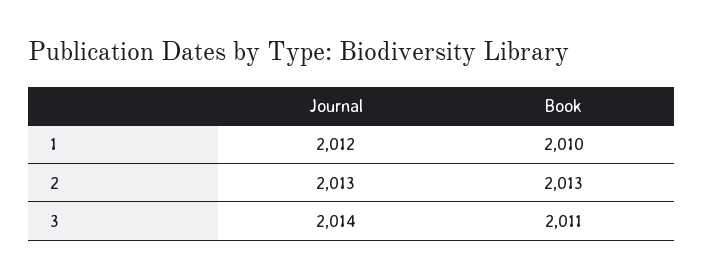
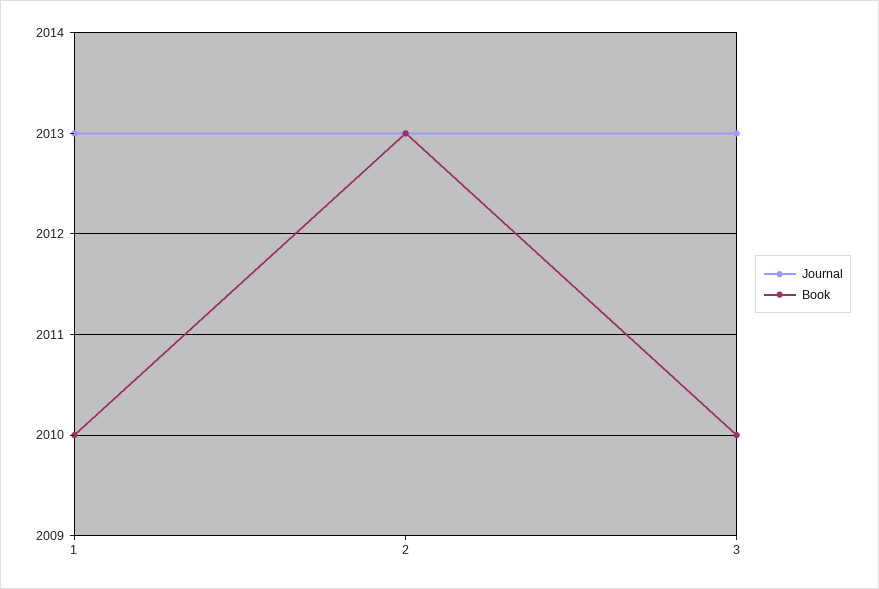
  {
    "Journal": {
-     "1": 2012,
+     "1": 2013,
      "2": 2013,
-     "3": 2014
+     "3": 2013
    },
    "Book": {
      "1": 2010,
      "2": 2013,
-     "3": 2011
+     "3": 2010
    }
  }

